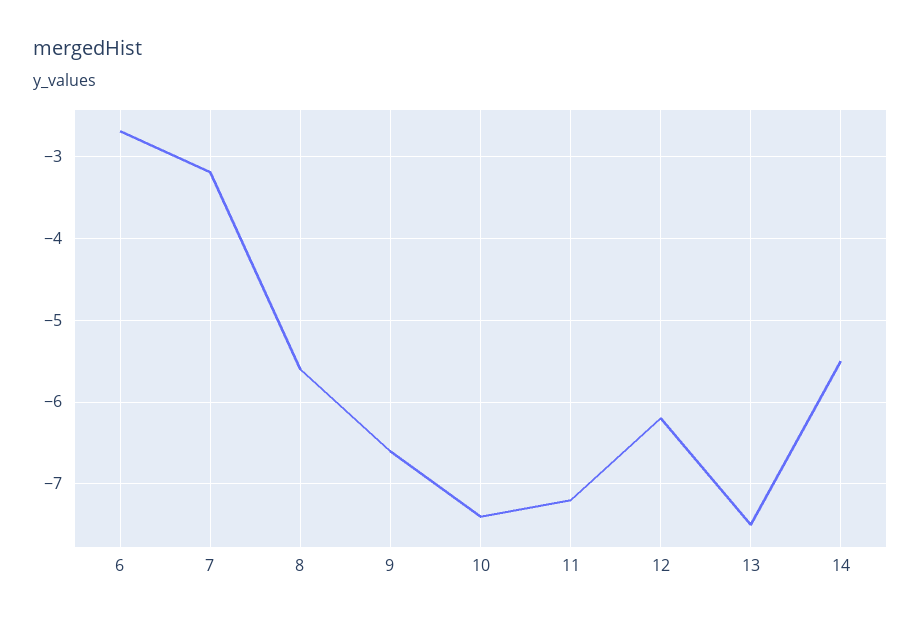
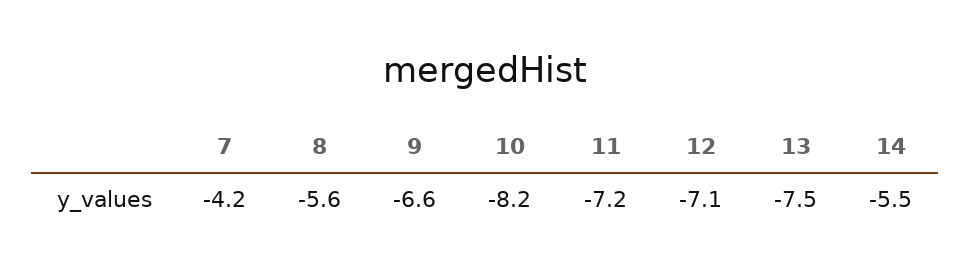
  {
-   "6": -2.7,
-   "7": -3.2,
+   "7": -4.2,
    "8": -5.6,
    "9": -6.6,
-   "10": -7.4,
+   "10": -8.2,
    "11": -7.2,
-   "12": -6.2,
+   "12": -7.1,
    "13": -7.5,
    "14": -5.5
  }

